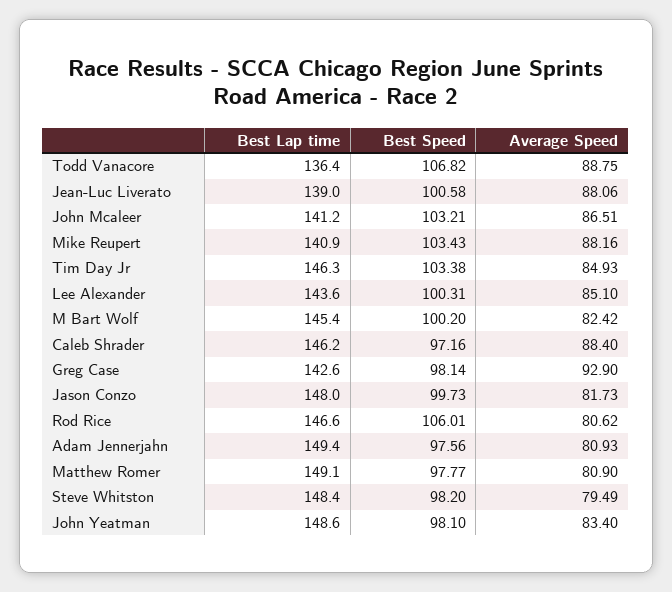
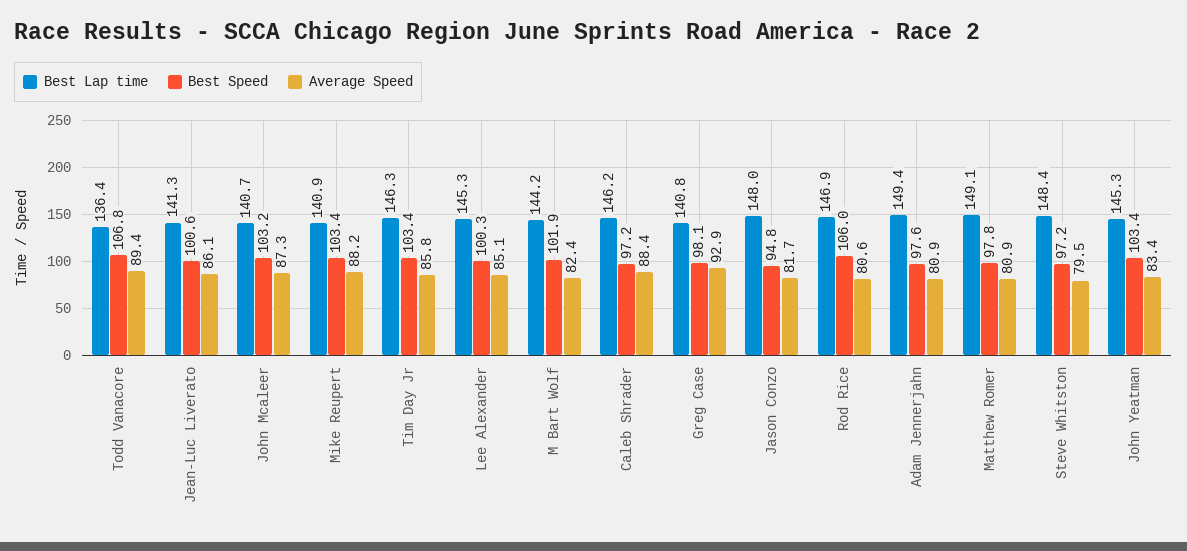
  {
    "Best Lap time": {
      "Todd Vanacore": 136.4,
-     "Jean-Luc Liverato": 139,
+     "Jean-Luc Liverato": 141.3,
-     "John Mcaleer": 141.2,
+     "John Mcaleer": 140.7,
      "Mike Reupert": 140.9,
      "Tim Day Jr": 146.3,
-     "Lee Alexander": 143.6,
+     "Lee Alexander": 145.3,
-     "M Bart Wolf": 145.4,
+     "M Bart Wolf": 144.2,
      "Caleb Shrader": 146.2,
-     "Greg Case": 142.6,
+     "Greg Case": 140.8,
      "Jason Conzo": 148,
-     "Rod Rice": 146.6,
+     "Rod Rice": 146.9,
      "Adam Jennerjahn": 149.4,
      "Matthew Romer": 149.1,
      "Steve Whitston": 148.4,
-     "John Yeatman": 148.6
+     "John Yeatman": 145.3
    },
    "Best Speed": {
      "Todd Vanacore": 106.82,
      "Jean-Luc Liverato": 100.58,
      "John Mcaleer": 103.21,
      "Mike Reupert": 103.43,
      "Tim Day Jr": 103.38,
      "Lee Alexander": 100.31,
-     "M Bart Wolf": 100.2,
+     "M Bart Wolf": 101.9,
      "Caleb Shrader": 97.16,
      "Greg Case": 98.14,
-     "Jason Conzo": 99.73,
+     "Jason Conzo": 94.8,
      "Rod Rice": 106.01,
      "Adam Jennerjahn": 97.56,
      "Matthew Romer": 97.77,
-     "Steve Whitston": 98.2,
+     "Steve Whitston": 97.2,
-     "John Yeatman": 98.1
+     "John Yeatman": 103.4
    },
    "Average Speed": {
-     "Todd Vanacore": 88.75,
+     "Todd Vanacore": 89.4,
-     "Jean-Luc Liverato": 88.06,
+     "Jean-Luc Liverato": 86.1,
-     "John Mcaleer": 86.51,
+     "John Mcaleer": 87.3,
      "Mike Reupert": 88.16,
-     "Tim Day Jr": 84.93,
+     "Tim Day Jr": 85.8,
      "Lee Alexander": 85.1,
      "M Bart Wolf": 82.42,
      "Caleb Shrader": 88.4,
      "Greg Case": 92.9,
      "Jason Conzo": 81.73,
      "Rod Rice": 80.62,
      "Adam Jennerjahn": 80.93,
      "Matthew Romer": 80.9,
      "Steve Whitston": 79.49,
      "John Yeatman": 83.4
    }
  }

